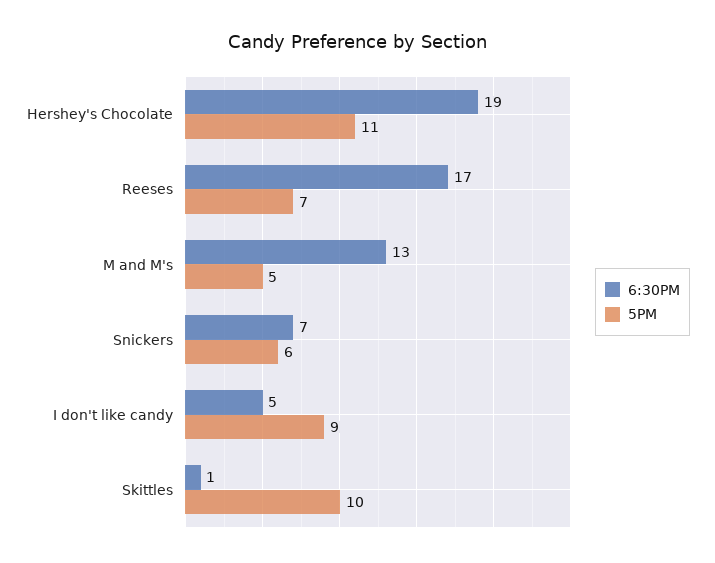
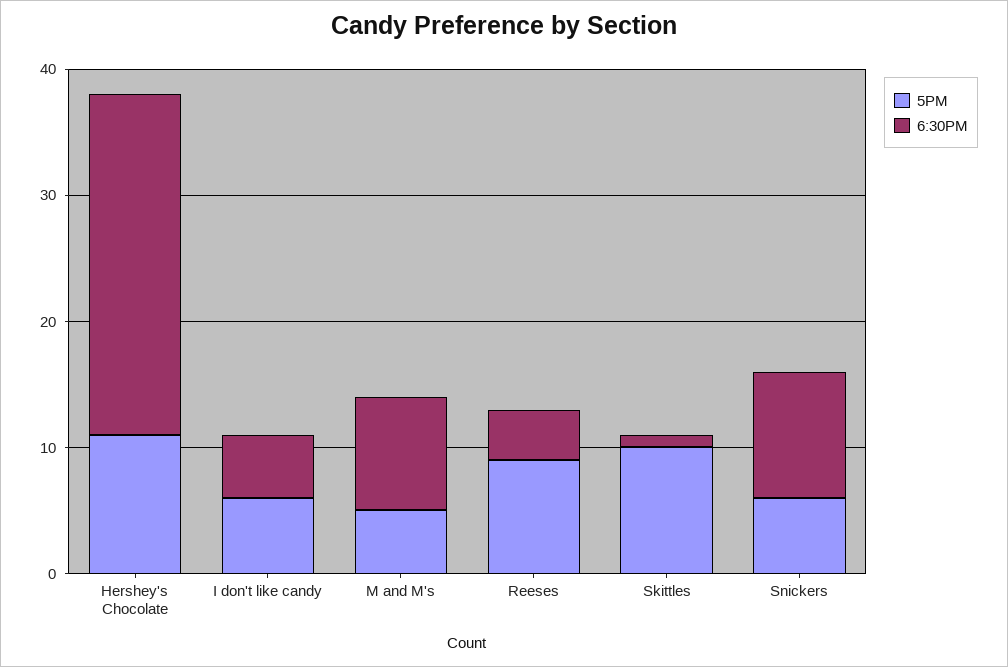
  {
    "6:30PM": {
-     "Hershey's Chocolate": 19,
+     "Hershey's Chocolate": 27,
-     "Reeses": 17,
+     "Reeses": 4,
-     "M and M's": 13,
+     "M and M's": 9,
-     "Snickers": 7,
+     "Snickers": 10,
      "I don't like candy": 5,
      "Skittles": 1
    },
    "5PM": {
      "Hershey's Chocolate": 11,
-     "Reeses": 7,
+     "Reeses": 9,
      "M and M's": 5,
      "Snickers": 6,
-     "I don't like candy": 9,
+     "I don't like candy": 6,
      "Skittles": 10
    }
  }

